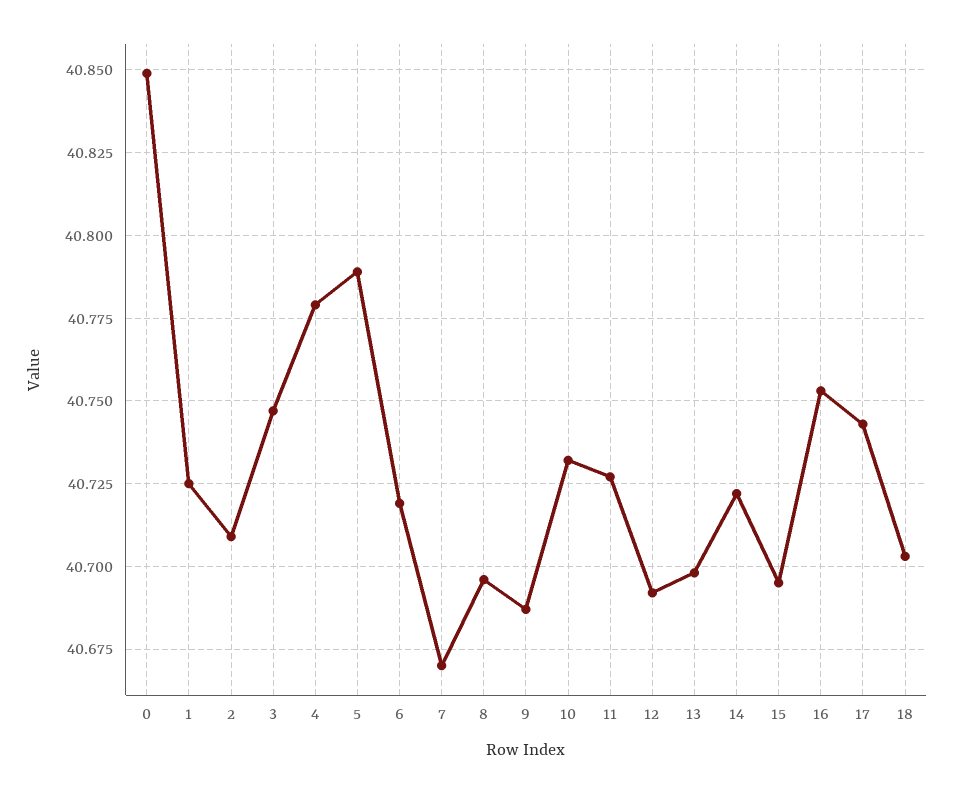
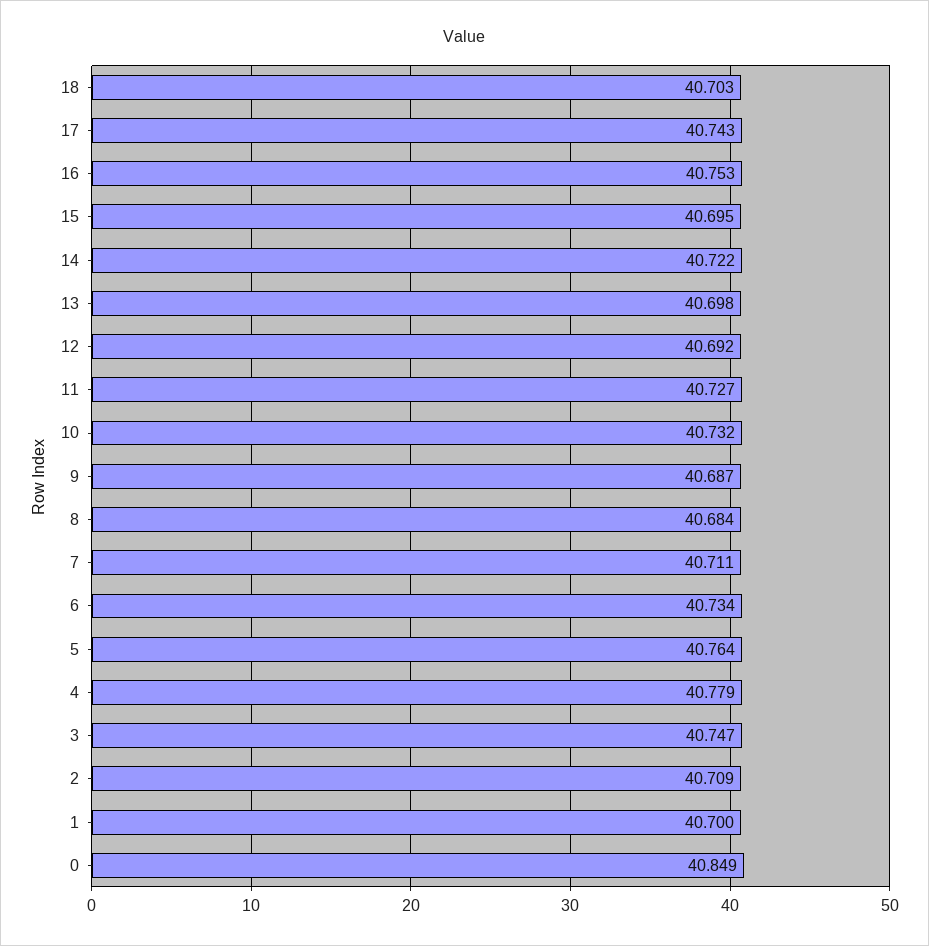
  {
    "0": 40.849,
-   "1": 40.725,
+   "1": 40.7,
    "2": 40.709,
    "3": 40.747,
    "4": 40.779,
-   "5": 40.79,
+   "5": 40.764,
-   "6": 40.72,
+   "6": 40.734,
-   "7": 40.67,
+   "7": 40.711,
-   "8": 40.695,
+   "8": 40.684,
    "9": 40.687,
    "10": 40.732,
    "11": 40.727,
    "12": 40.692,
    "13": 40.698,
    "14": 40.722,
    "15": 40.695,
    "16": 40.753,
    "17": 40.743,
    "18": 40.703
  }

